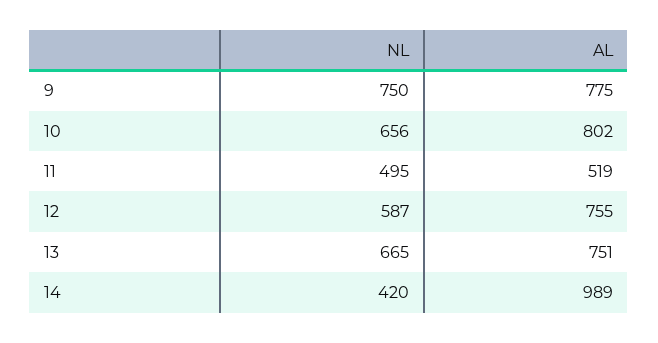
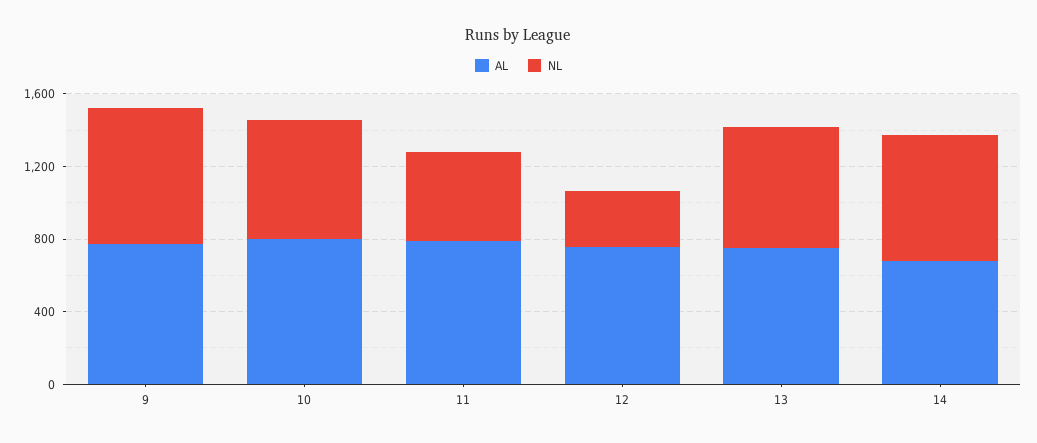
  {
    "NL": {
      "9": 750,
      "10": 656,
      "11": 495,
-     "12": 587,
+     "12": 300,
      "13": 665,
-     "14": 420
+     "14": 700
    },
    "AL": {
      "9": 775,
      "10": 802,
-     "11": 519,
+     "11": 800,
      "12": 755,
      "13": 751,
-     "14": 989
+     "14": 700
    }
  }

